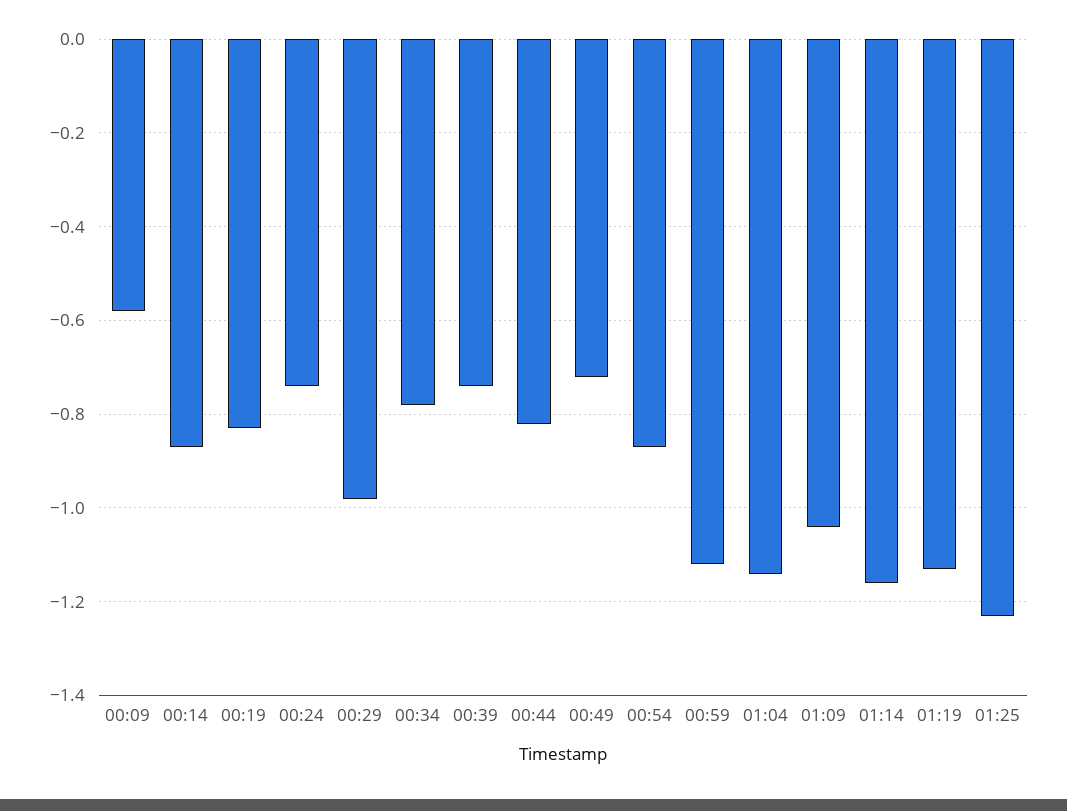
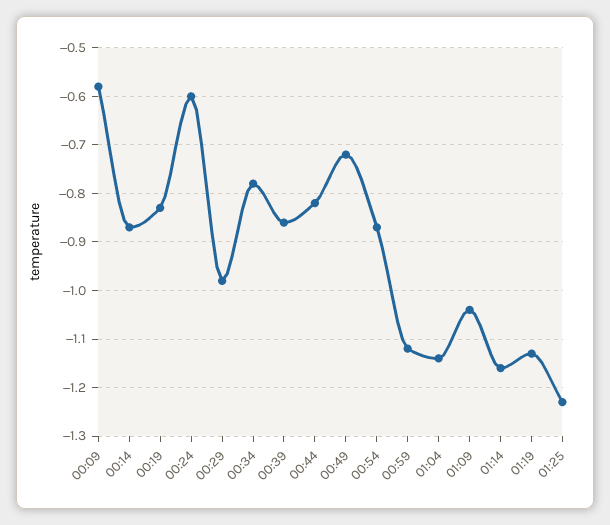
  {
    "00:09": -0.6,
    "00:14": -0.85,
    "00:19": -0.85,
-   "00:24": -0.75,
+   "00:24": -0.6,
    "00:29": -1,
    "00:34": -0.8,
-   "00:39": -0.75,
+   "00:39": -0.85,
    "00:44": -0.8,
    "00:49": -0.7,
    "00:54": -0.85,
    "00:59": -1.1,
    "01:04": -1.15,
    "01:09": -1.05,
    "01:14": -1.15,
    "01:19": -1.15,
    "01:25": -1.25
  }

